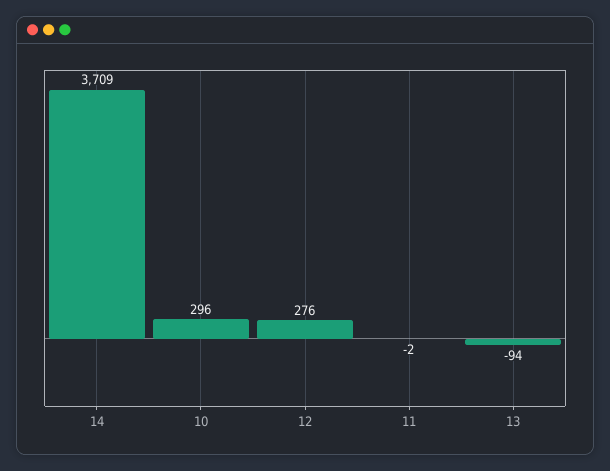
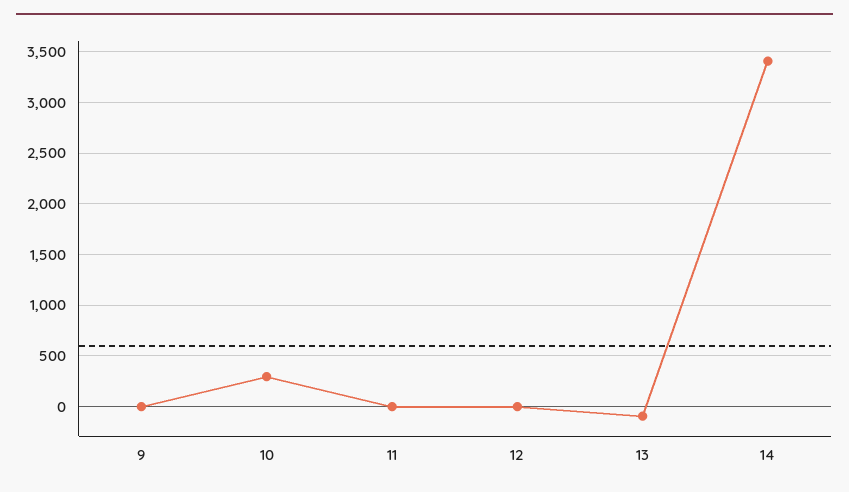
  {
-   "14": 3709,
+   "14": 3400,
    "10": 296,
-   "12": 276,
+   "12": 0,
    "11": -2,
-   "13": -94
+   "13": -94,
+   "9": 0
  }

